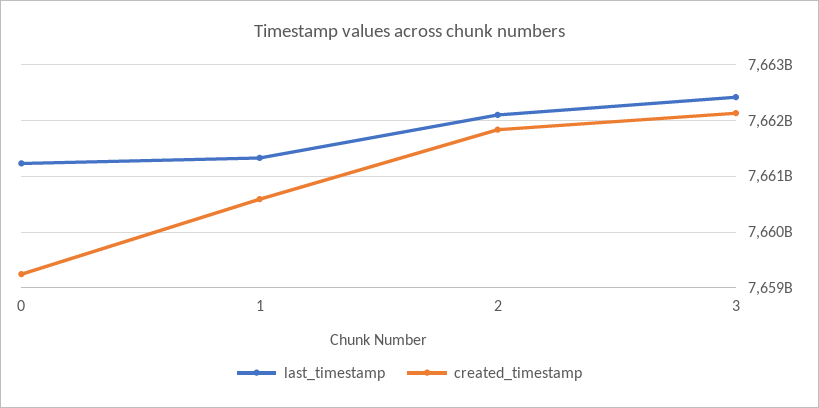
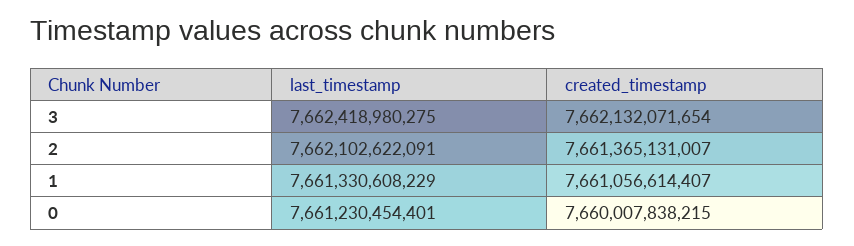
  {
    "last_timestamp": {
      "0": 7661230454401,
      "1": 7661330608229,
      "2": 7662102622091,
      "3": 7662418980275
    },
    "created_timestamp": {
-     "0": 7659200000000,
+     "0": 7660007838215,
-     "1": 7660600000000,
+     "1": 7661056614407,
-     "2": 7661800000000,
+     "2": 7661365131007,
      "3": 7662132071654
    }
  }

